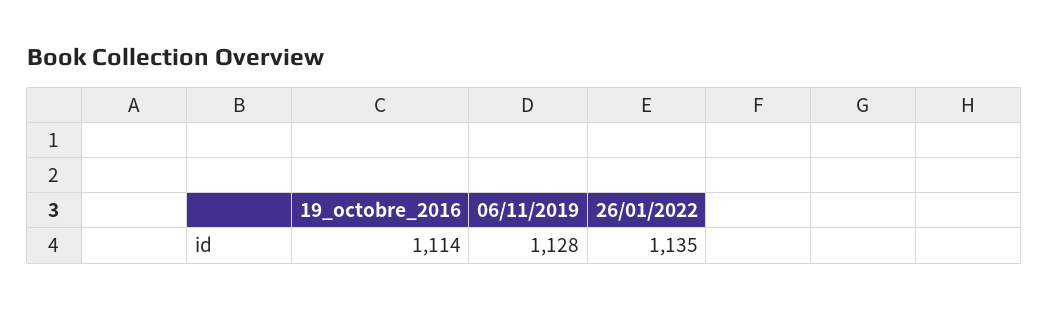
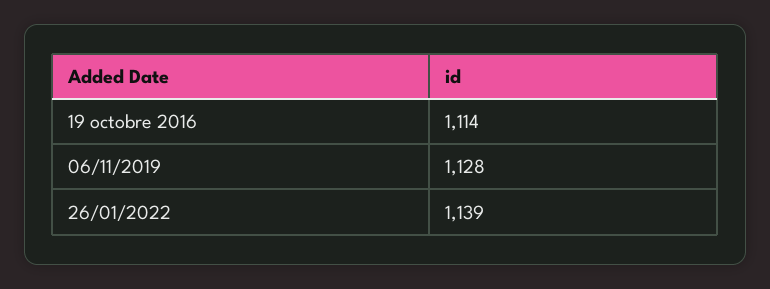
  {
    "19_octobre_2016": 1114,
    "06/11/2019": 1128,
-   "26/01/2022": 1135
+   "26/01/2022": 1139
  }

